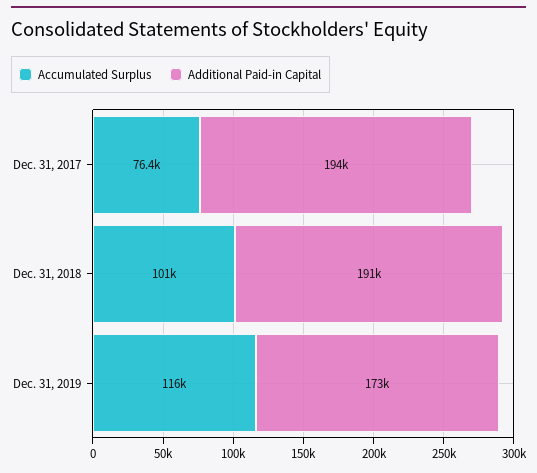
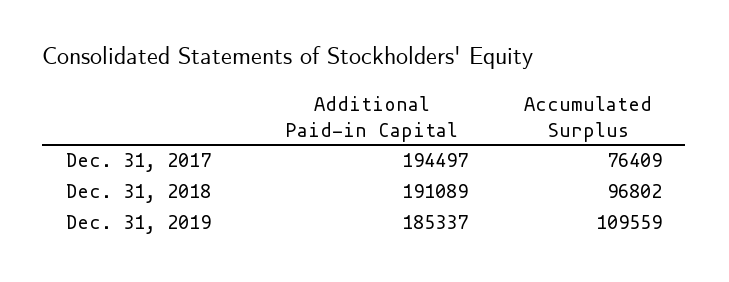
  {
    "Accumulated Surplus": {
      "Dec. 31, 2017": 76409,
-     "Dec. 31, 2018": 101000,
+     "Dec. 31, 2018": 96802,
-     "Dec. 31, 2019": 116000
+     "Dec. 31, 2019": 109559
    },
    "Additional Paid-in Capital": {
      "Dec. 31, 2017": 194497,
      "Dec. 31, 2018": 191089,
-     "Dec. 31, 2019": 173000
+     "Dec. 31, 2019": 185337
    }
  }

